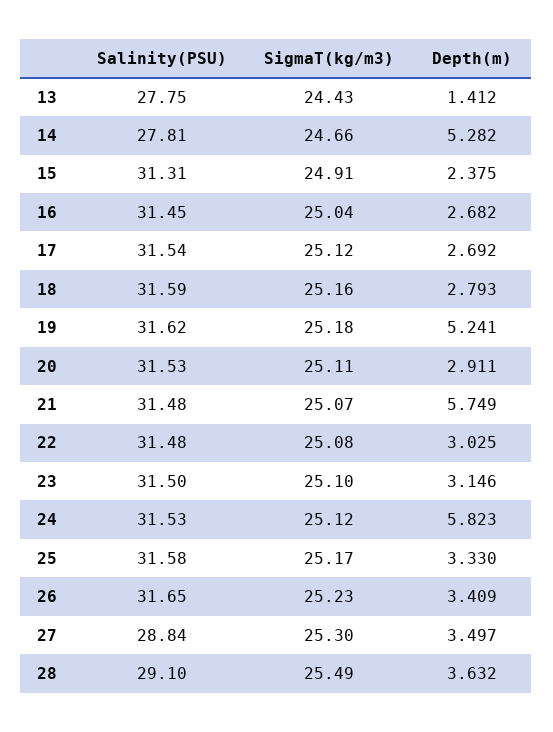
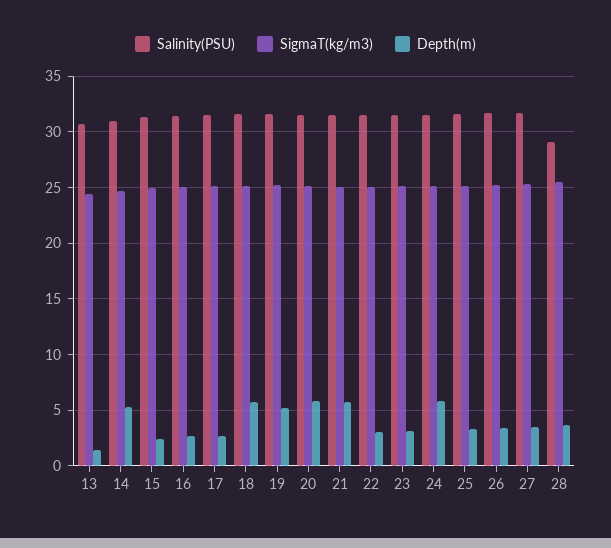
  {
    "Salinity(PSU)": {
-     "13": 27.75,
+     "13": 31,
-     "14": 27.81,
+     "14": 31,
      "15": 31.31,
      "16": 31.45,
      "17": 31.54,
      "18": 31.59,
      "19": 31.62,
      "20": 31.53,
      "21": 31.48,
      "22": 31.48,
      "23": 31.5,
      "24": 31.53,
      "25": 31.58,
      "26": 31.65,
-     "27": 28.84,
+     "27": 32,
      "28": 29.1
    },
    "SigmaT(kg/m3)": {
      "13": 24.43,
      "14": 24.66,
      "15": 24.91,
      "16": 25.04,
      "17": 25.12,
      "18": 25.16,
      "19": 25.18,
      "20": 25.11,
      "21": 25.07,
      "22": 25.08,
      "23": 25.1,
      "24": 25.12,
      "25": 25.17,
      "26": 25.23,
      "27": 25.3,
      "28": 25.49
    },
    "Depth(m)": {
      "13": 1.412,
      "14": 5.282,
      "15": 2.375,
      "16": 2.682,
      "17": 2.692,
-     "18": 2.793,
+     "18": 6,
      "19": 5.241,
-     "20": 2.911,
+     "20": 6,
      "21": 5.749,
      "22": 3.025,
      "23": 3.146,
      "24": 5.823,
      "25": 3.33,
      "26": 3.409,
      "27": 3.497,
      "28": 3.632
    }
  }

